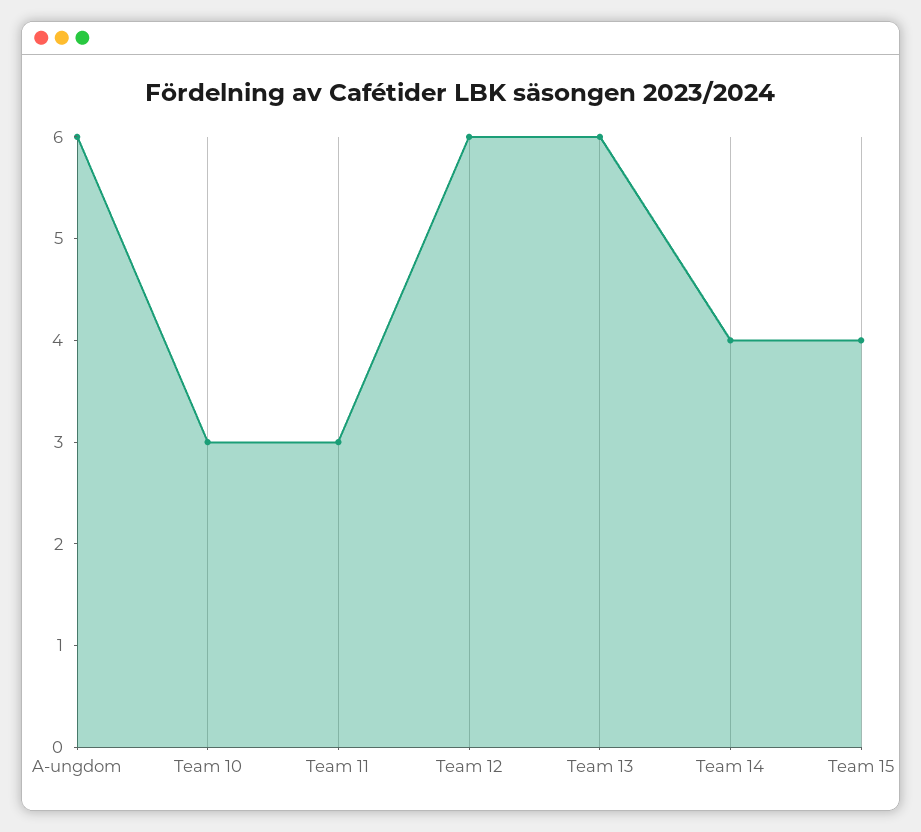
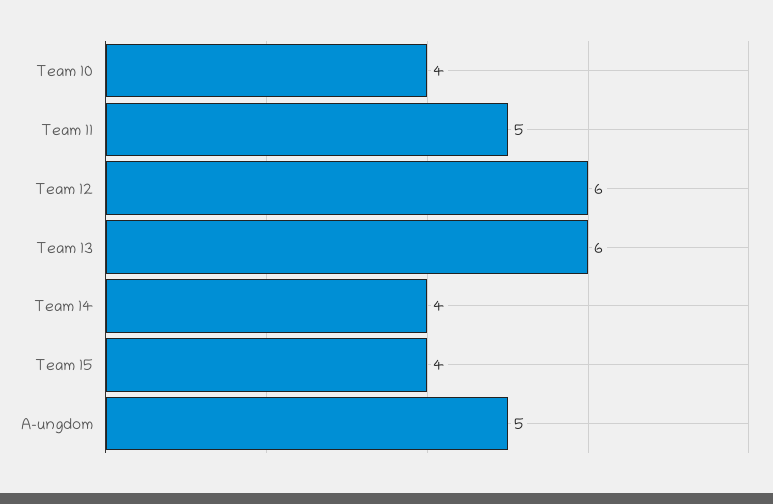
  {
-   "A-ungdom": 6,
+   "A-ungdom": 5,
-   "Team 10": 3,
+   "Team 10": 4,
-   "Team 11": 3,
+   "Team 11": 5,
    "Team 12": 6,
    "Team 13": 6,
    "Team 14": 4,
    "Team 15": 4
  }

